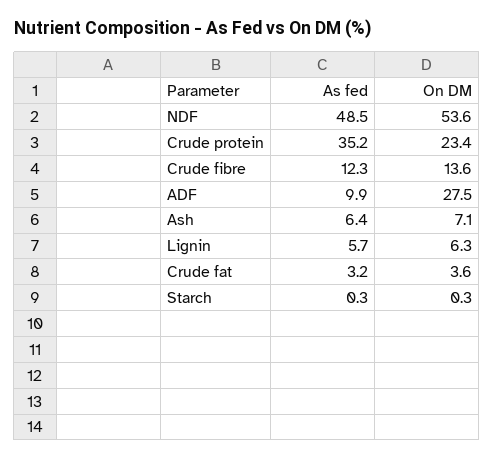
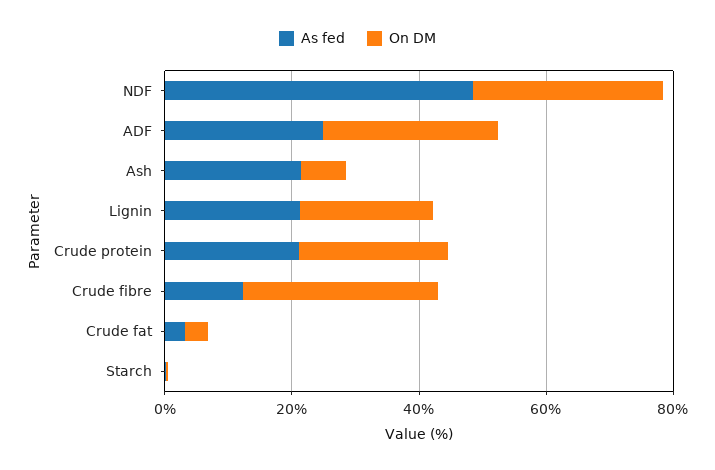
  {
    "As fed": {
      "NDF": 48.5,
-     "Crude protein": 35.2,
+     "Crude protein": 20,
      "Crude fibre": 12.3,
-     "ADF": 9.9,
+     "ADF": 25,
-     "Ash": 6.4,
+     "Ash": 20,
-     "Lignin": 5.7,
+     "Lignin": 20,
      "Crude fat": 3.2,
      "Starch": 0.3
    },
    "On DM": {
-     "NDF": 53.6,
+     "NDF": 30,
      "Crude protein": 23.4,
-     "Crude fibre": 13.6,
+     "Crude fibre": 30,
      "ADF": 27.5,
      "Ash": 7.1,
-     "Lignin": 6.3,
+     "Lignin": 20,
      "Crude fat": 3.6,
      "Starch": 0.3
    }
  }

